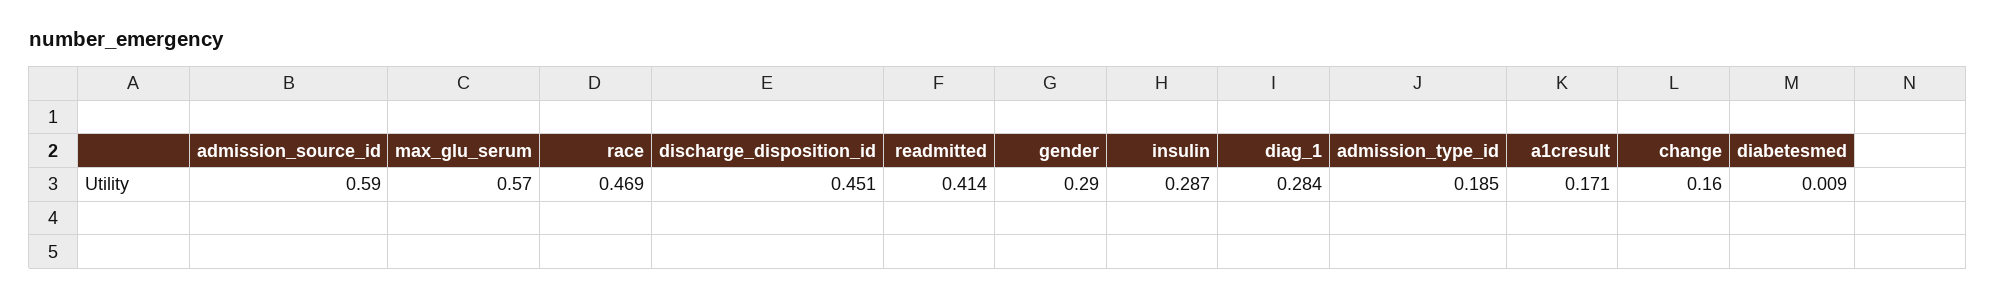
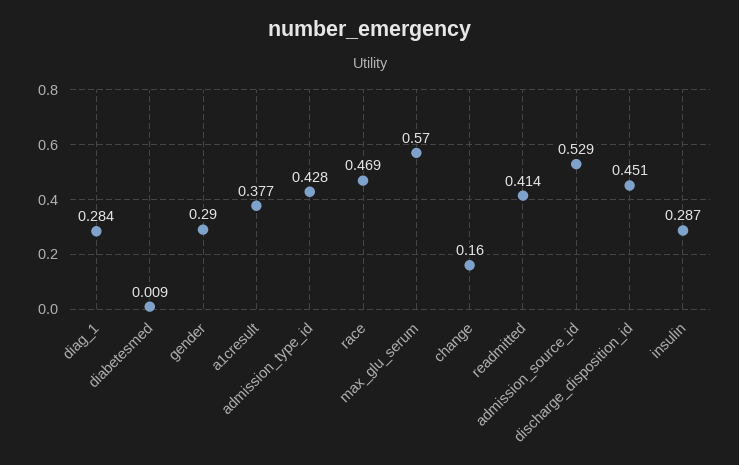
  {
-   "admission_source_id": 0.59,
+   "admission_source_id": 0.529,
    "max_glu_serum": 0.57,
    "race": 0.469,
    "discharge_disposition_id": 0.451,
    "readmitted": 0.414,
    "gender": 0.29,
    "insulin": 0.287,
    "diag_1": 0.284,
-   "admission_type_id": 0.185,
+   "admission_type_id": 0.428,
-   "a1cresult": 0.171,
+   "a1cresult": 0.377,
    "change": 0.16,
    "diabetesmed": 0.009
  }

